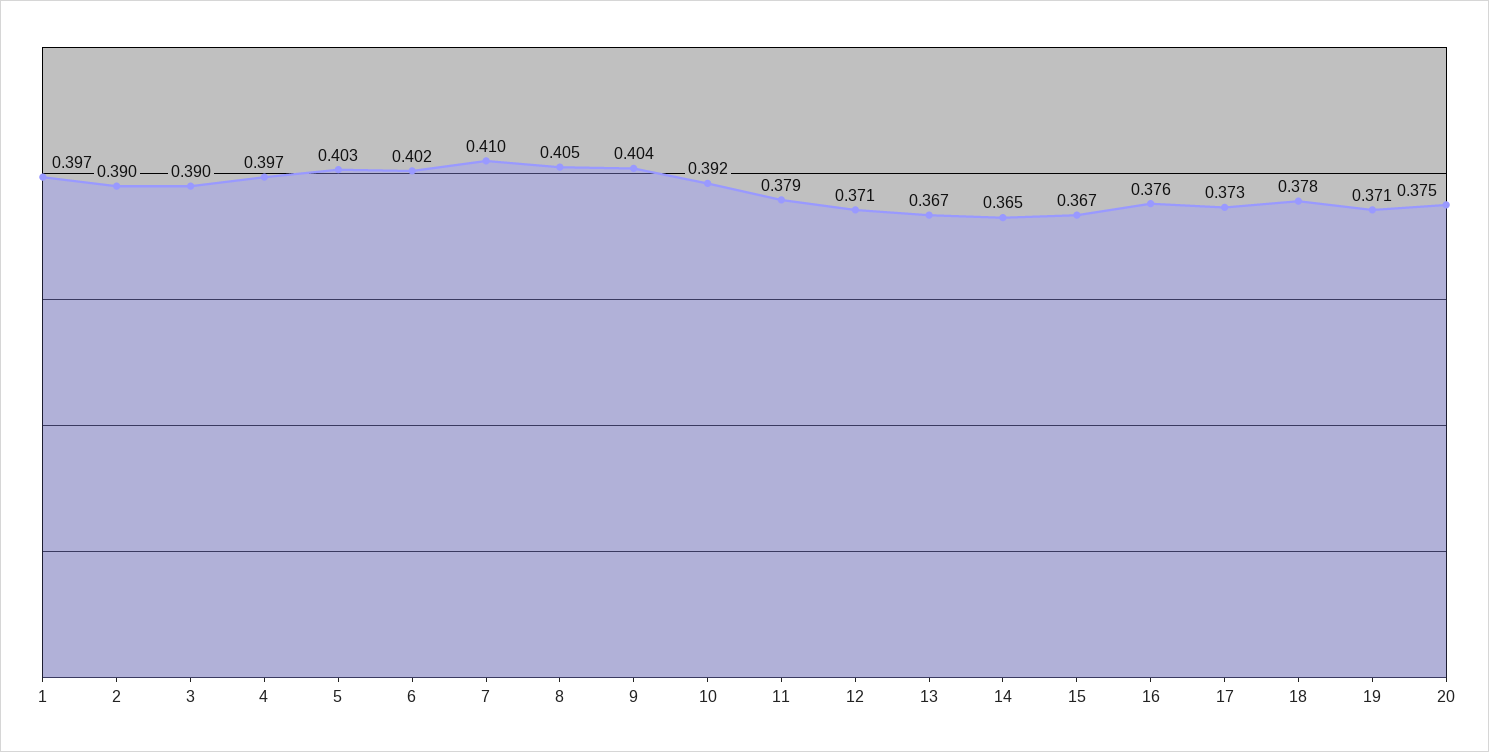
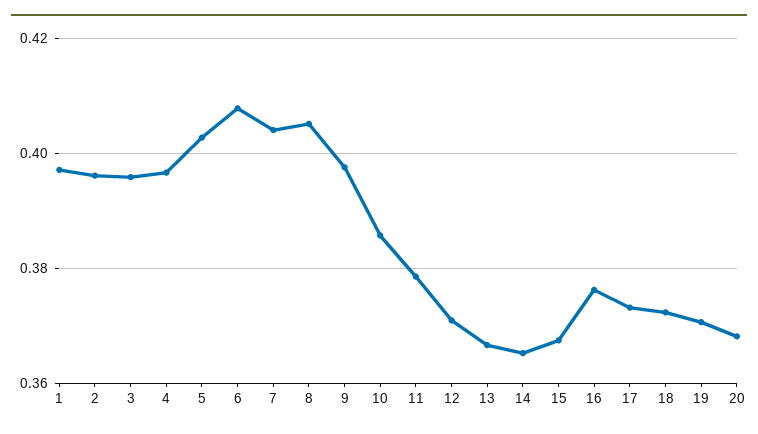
  {
    "1": 0.397,
-   "2": 0.39,
+   "2": 0.396,
-   "3": 0.39,
+   "3": 0.396,
    "4": 0.397,
    "5": 0.403,
-   "6": 0.402,
+   "6": 0.408,
-   "7": 0.41,
+   "7": 0.404,
    "8": 0.405,
-   "9": 0.404,
+   "9": 0.398,
-   "10": 0.392,
+   "10": 0.386,
    "11": 0.379,
    "12": 0.371,
    "13": 0.367,
    "14": 0.365,
    "15": 0.367,
    "16": 0.376,
    "17": 0.373,
-   "18": 0.378,
+   "18": 0.372,
    "19": 0.371,
-   "20": 0.375
+   "20": 0.368
  }

